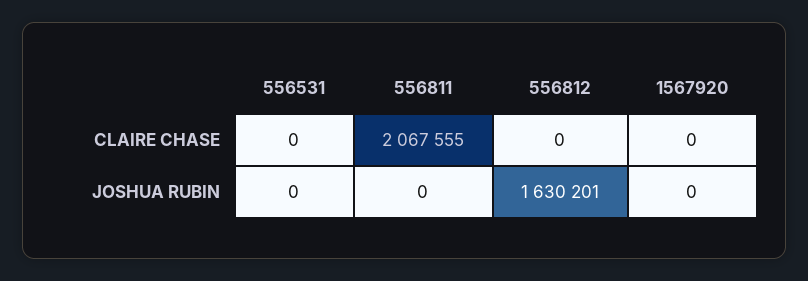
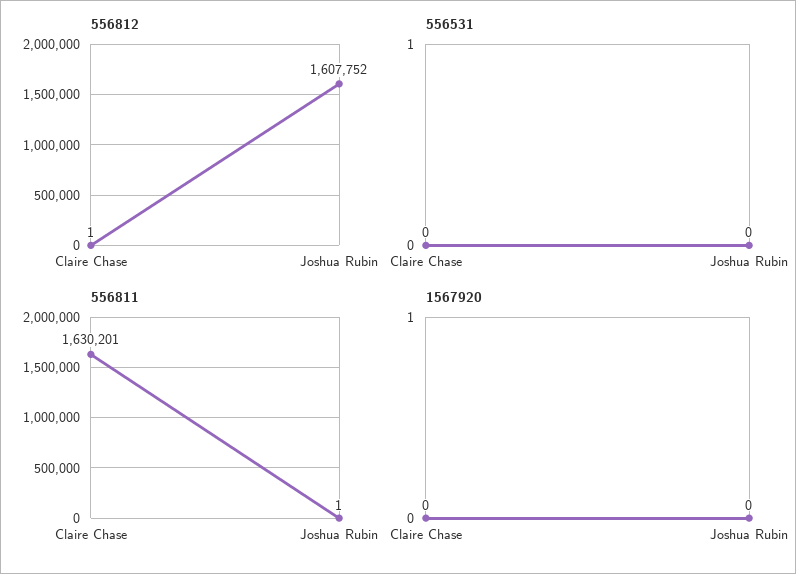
  {
    "556531": {
      "CLAIRE CHASE": 0,
      "JOSHUA RUBIN": 0
    },
    "556811": {
-     "CLAIRE CHASE": 2067555,
+     "CLAIRE CHASE": 1630201,
-     "JOSHUA RUBIN": 0
+     "JOSHUA RUBIN": 1
    },
    "556812": {
-     "CLAIRE CHASE": 0,
+     "CLAIRE CHASE": 1,
-     "JOSHUA RUBIN": 1630201
+     "JOSHUA RUBIN": 1607752
    },
    "1567920": {
      "CLAIRE CHASE": 0,
      "JOSHUA RUBIN": 0
    }
  }

